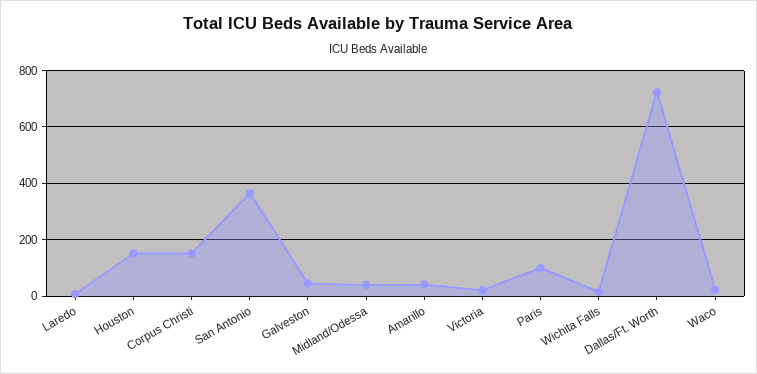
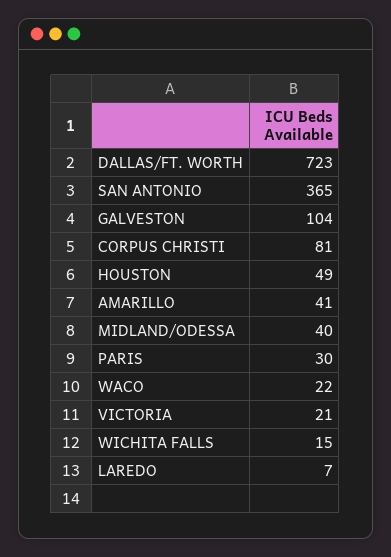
  {
    "Laredo": 7,
-   "Houston": 150,
+   "Houston": 49,
-   "Corpus Christi": 150,
+   "Corpus Christi": 81,
    "San Antonio": 365,
-   "Galveston": 50,
+   "Galveston": 104,
    "Midland/Odessa": 40,
    "Amarillo": 41,
    "Victoria": 21,
-   "Paris": 100,
+   "Paris": 30,
    "Wichita Falls": 15,
    "Dallas/Ft. Worth": 723,
    "Waco": 22
  }

